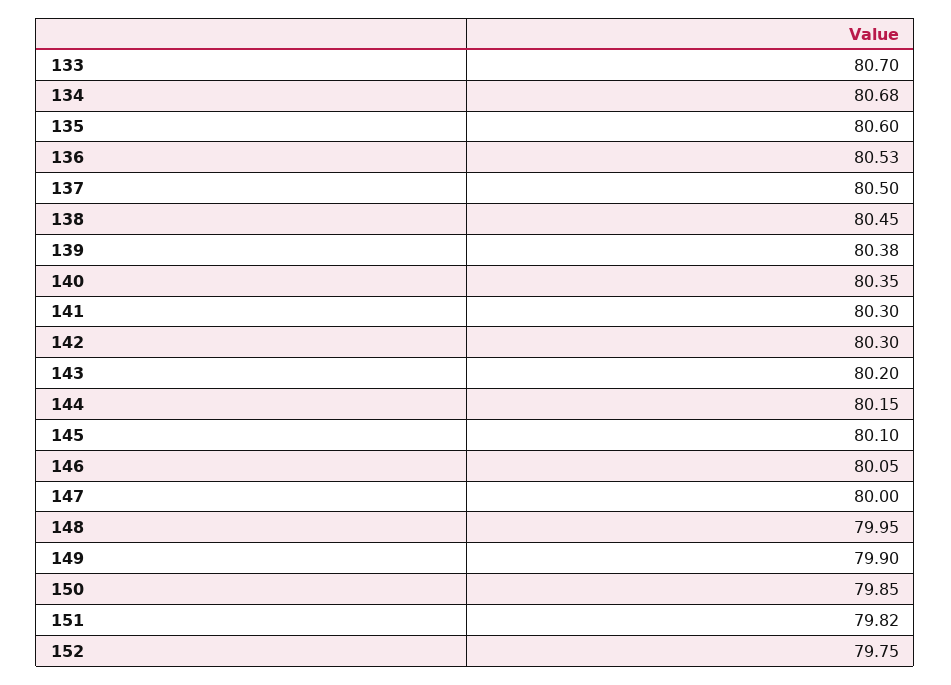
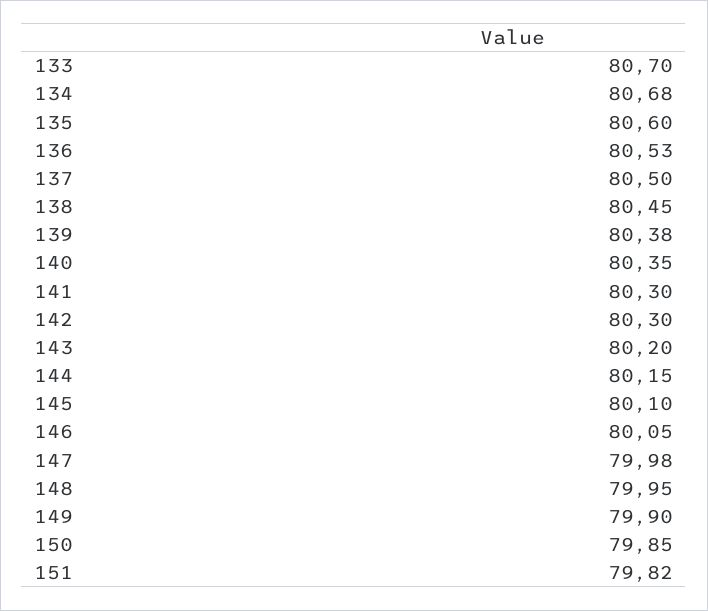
  {
    "133": 80.7,
    "134": 80.68,
    "135": 80.6,
    "136": 80.53,
    "137": 80.5,
    "138": 80.45,
    "139": 80.38,
    "140": 80.35,
    "141": 80.3,
    "142": 80.3,
    "143": 80.2,
    "144": 80.15,
    "145": 80.1,
    "146": 80.05,
-   "147": 80,
+   "147": 79.98,
    "148": 79.95,
    "149": 79.9,
    "150": 79.85,
-   "151": 79.82,
+   "151": 79.82
-   "152": 79.75
  }

